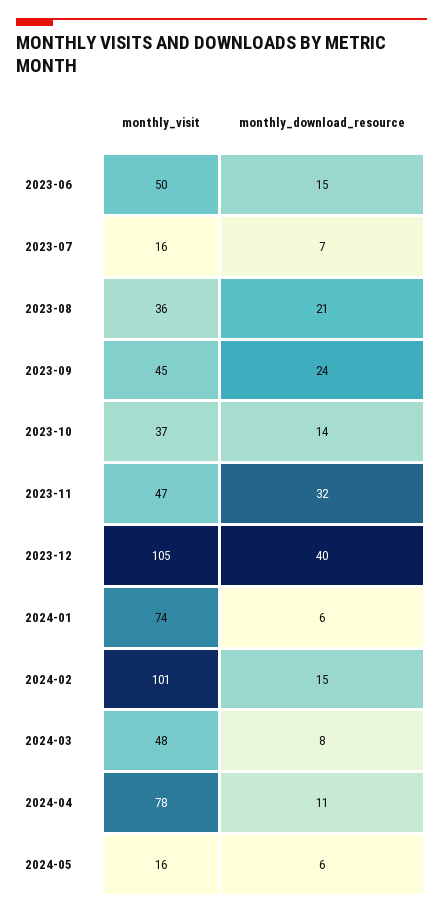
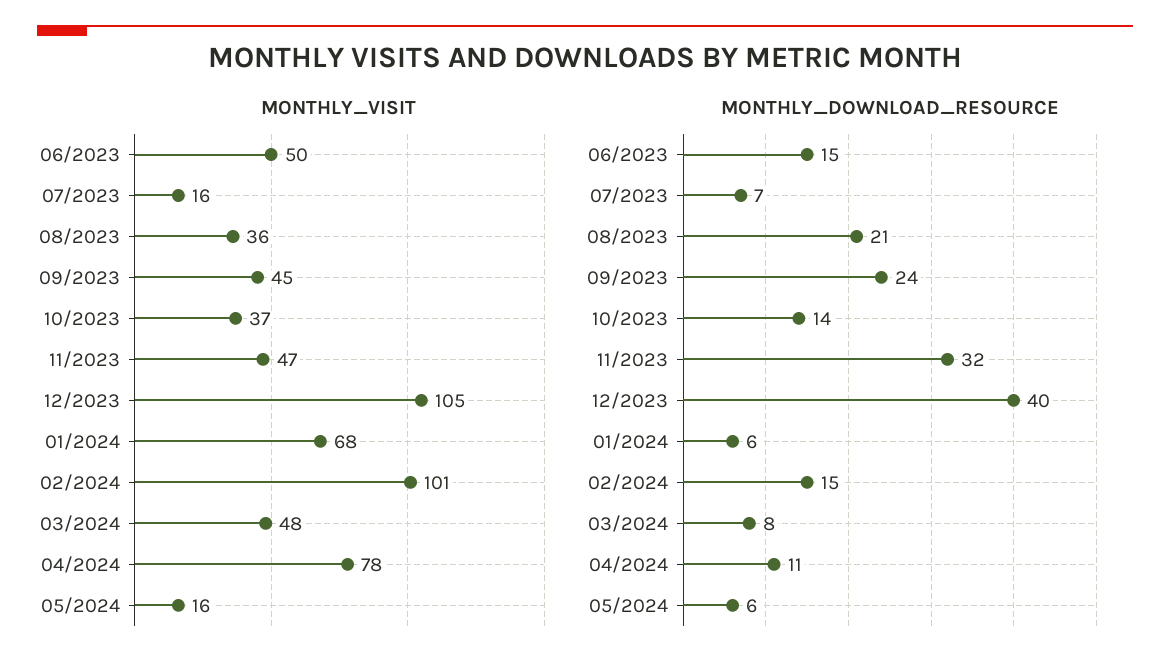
  {
    "monthly_visit": {
      "2023-06": 50,
      "2023-07": 16,
      "2023-08": 36,
      "2023-09": 45,
      "2023-10": 37,
      "2023-11": 47,
      "2023-12": 105,
-     "2024-01": 74,
+     "2024-01": 68,
      "2024-02": 101,
      "2024-03": 48,
      "2024-04": 78,
      "2024-05": 16
    },
    "monthly_download_resource": {
      "2023-06": 15,
      "2023-07": 7,
      "2023-08": 21,
      "2023-09": 24,
      "2023-10": 14,
      "2023-11": 32,
      "2023-12": 40,
      "2024-01": 6,
      "2024-02": 15,
      "2024-03": 8,
      "2024-04": 11,
      "2024-05": 6
    }
  }

